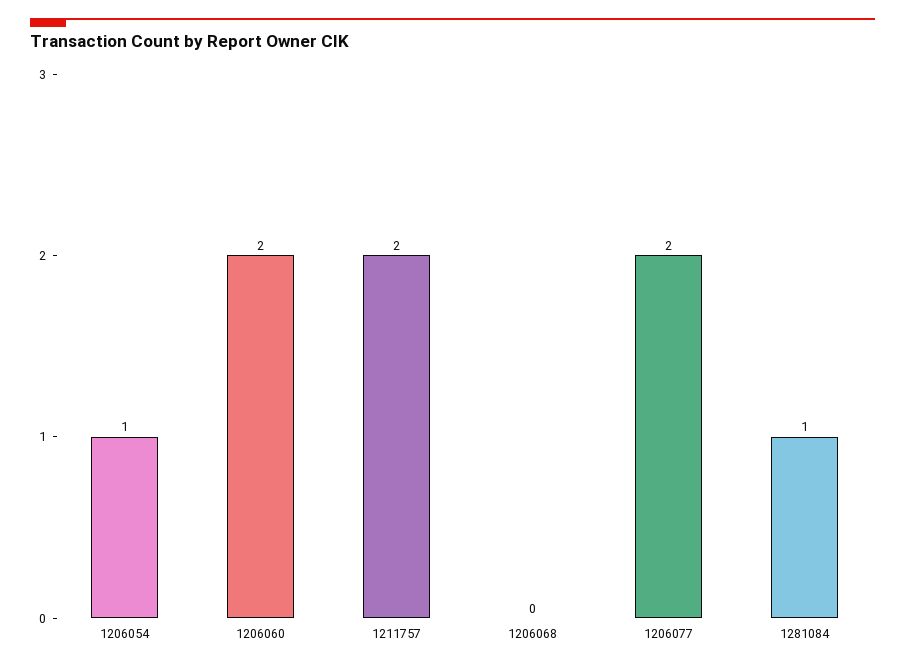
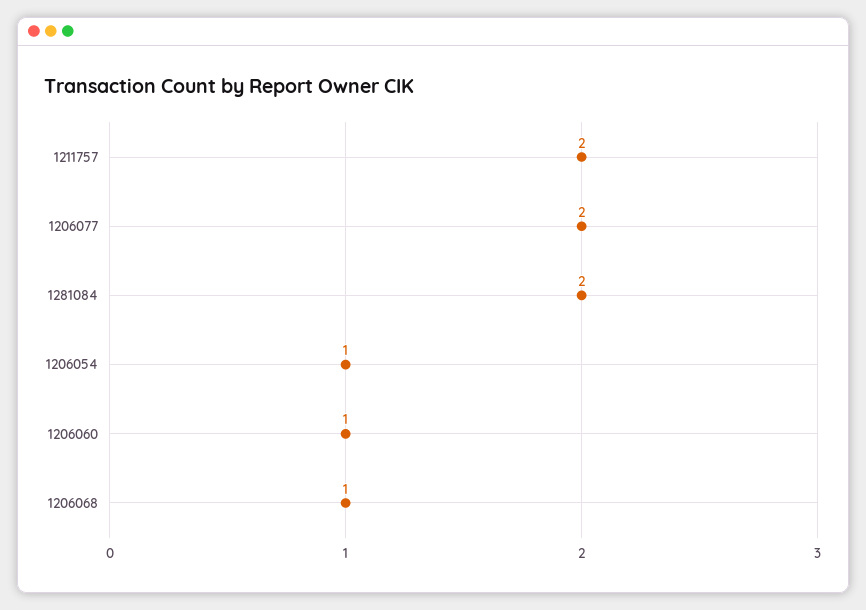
  {
    "1206054": 1,
-   "1206060": 2,
+   "1206060": 1,
    "1211757": 2,
-   "1206068": 0,
+   "1206068": 1,
    "1206077": 2,
-   "1281084": 1
+   "1281084": 2
  }

